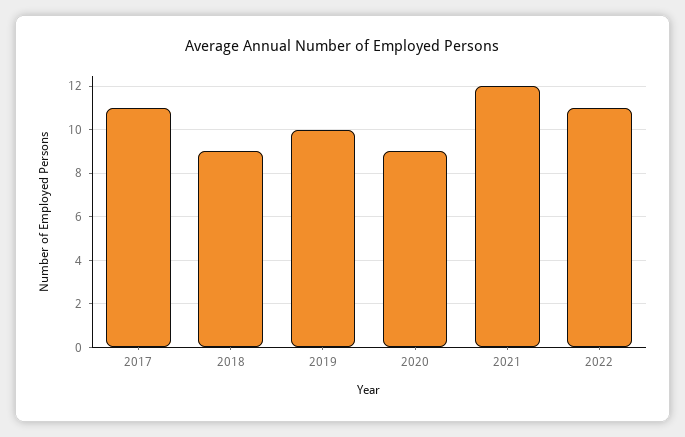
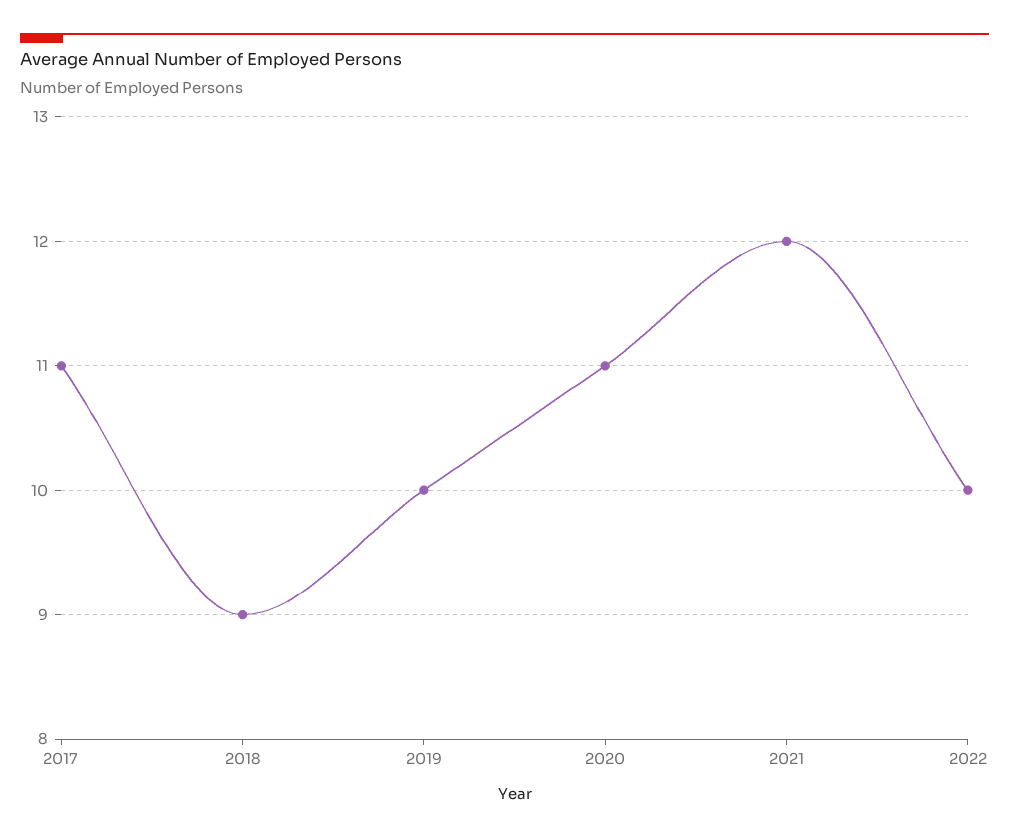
  {
    "2017": 11,
    "2018": 9,
    "2019": 10,
-   "2020": 9,
+   "2020": 11,
    "2021": 12,
-   "2022": 11
+   "2022": 10
  }

